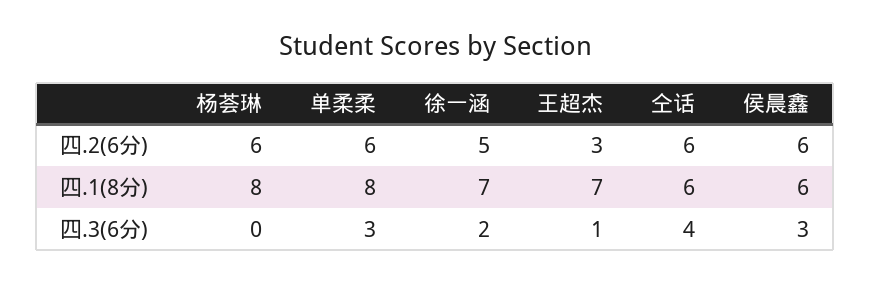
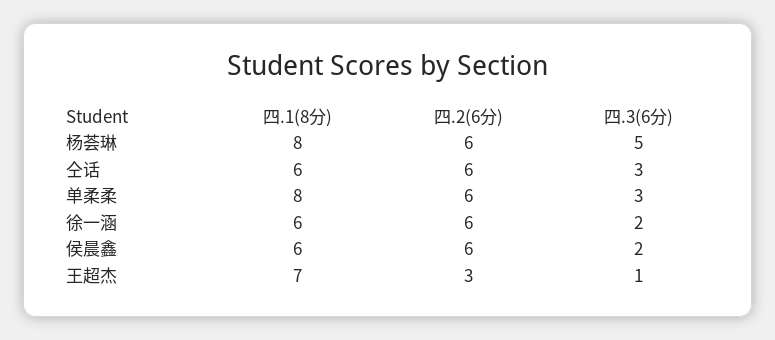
  {
    "杨荟琳": {
      "四.2(6分)": 6,
      "四.1(8分)": 8,
-     "四.3(6分)": 0
+     "四.3(6分)": 5
    },
    "单柔柔": {
      "四.2(6分)": 6,
      "四.1(8分)": 8,
      "四.3(6分)": 3
    },
    "徐一涵": {
-     "四.2(6分)": 5,
+     "四.2(6分)": 6,
-     "四.1(8分)": 7,
+     "四.1(8分)": 6,
      "四.3(6分)": 2
    },
    "王超杰": {
      "四.2(6分)": 3,
      "四.1(8分)": 7,
      "四.3(6分)": 1
    },
    "仝话": {
      "四.2(6分)": 6,
      "四.1(8分)": 6,
-     "四.3(6分)": 4
+     "四.3(6分)": 3
    },
    "侯晨鑫": {
      "四.2(6分)": 6,
      "四.1(8分)": 6,
-     "四.3(6分)": 3
+     "四.3(6分)": 2
    }
  }

